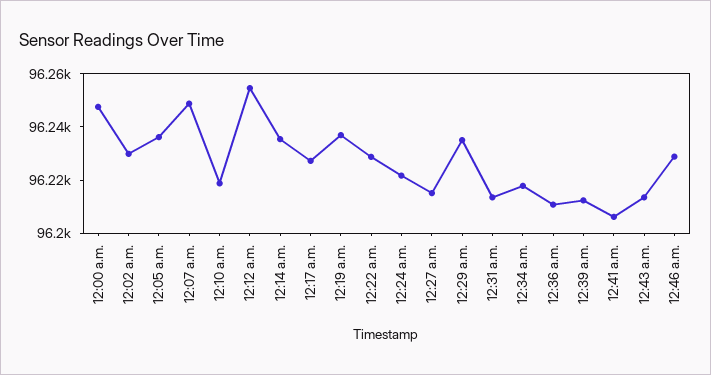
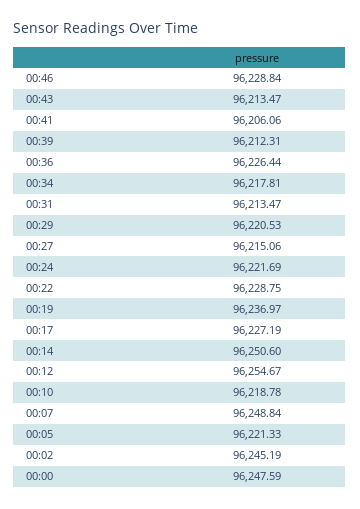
  {
    "12:00 a.m.": 96247.59,
-   "12:02 a.m.": 96230,
+   "12:02 a.m.": 96245.19,
-   "12:05 a.m.": 96235,
+   "12:05 a.m.": 96221.33,
    "12:07 a.m.": 96248.84,
    "12:10 a.m.": 96218.78,
    "12:12 a.m.": 96254.67,
-   "12:14 a.m.": 96235,
+   "12:14 a.m.": 96250.6,
    "12:17 a.m.": 96227.19,
    "12:19 a.m.": 96236.97,
    "12:22 a.m.": 96228.75,
    "12:24 a.m.": 96221.69,
    "12:27 a.m.": 96215.06,
-   "12:29 a.m.": 96235,
+   "12:29 a.m.": 96220.53,
    "12:31 a.m.": 96213.47,
    "12:34 a.m.": 96217.81,
-   "12:36 a.m.": 96210,
+   "12:36 a.m.": 96226.44,
    "12:39 a.m.": 96212.31,
    "12:41 a.m.": 96206.06,
    "12:43 a.m.": 96213.47,
    "12:46 a.m.": 96228.84
  }

